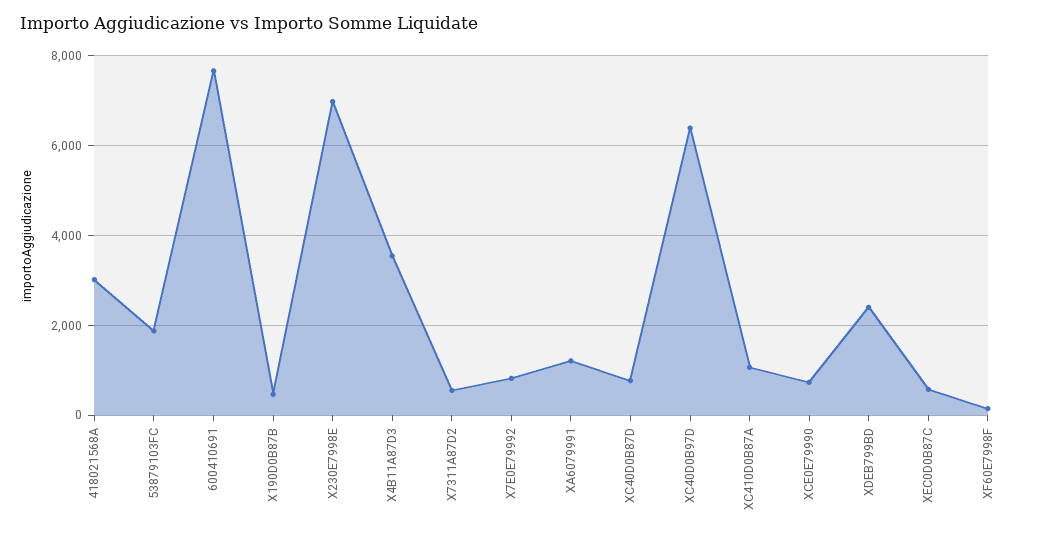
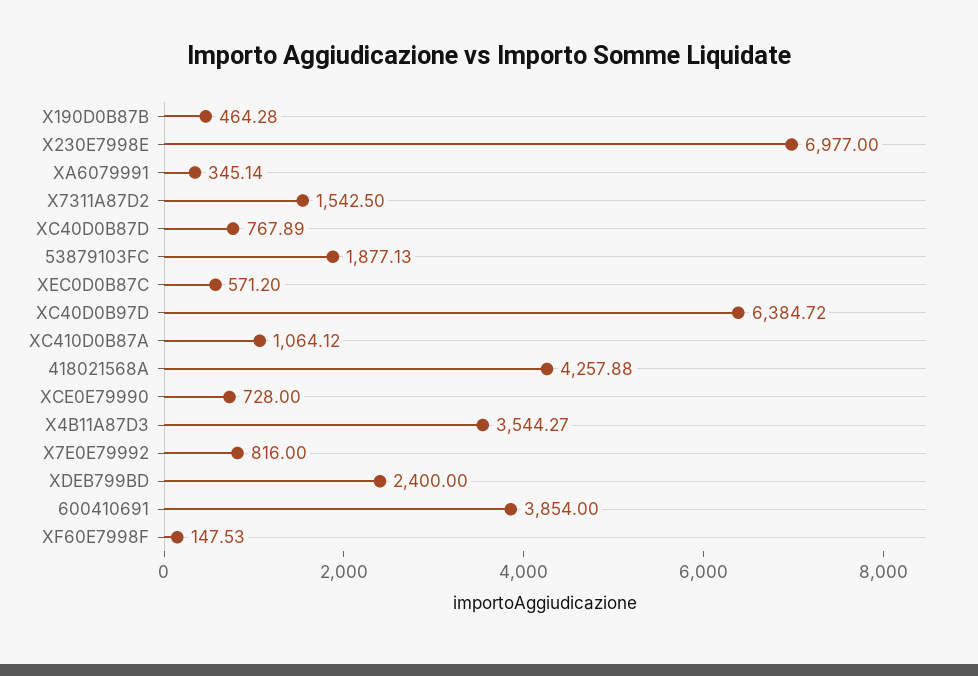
  {
-   "418021568A": 3000,
+   "418021568A": 4257.88,
    "53879103FC": 1877.13,
-   "600410691": 7600,
+   "600410691": 3854,
    "X190D0B87B": 464.28,
    "X230E7998E": 6977,
    "X4B11A87D3": 3544.27,
-   "X7311A87D2": 600,
+   "X7311A87D2": 1542.5,
    "X7E0E79992": 816,
-   "XA6079991": 1200,
+   "XA6079991": 345.14,
    "XC40D0B87D": 767.89,
    "XC40D0B97D": 6384.72,
    "XC410D0B87A": 1064.12,
    "XCE0E79990": 728,
    "XDEB799BD": 2400,
    "XEC0D0B87C": 571.2,
    "XF60E7998F": 147.53
  }

